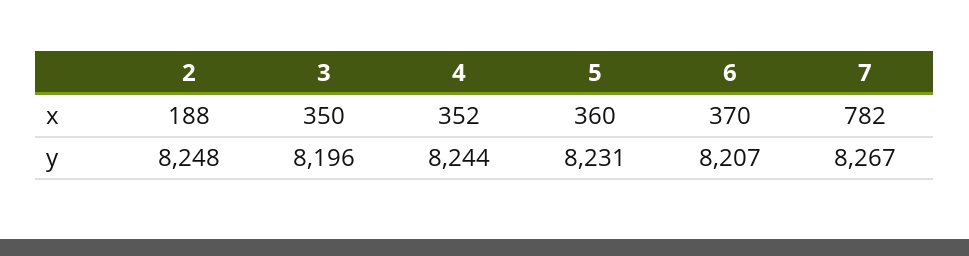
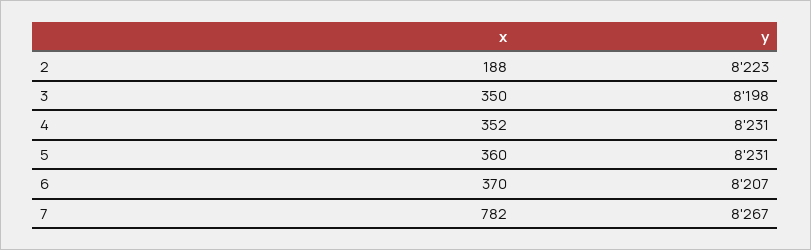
  {
    "2": {
      "x": 188,
-     "y": 8248
+     "y": 8223
    },
    "3": {
      "x": 350,
-     "y": 8196
+     "y": 8198
    },
    "4": {
      "x": 352,
-     "y": 8244
+     "y": 8231
    },
    "5": {
      "x": 360,
      "y": 8231
    },
    "6": {
      "x": 370,
      "y": 8207
    },
    "7": {
      "x": 782,
      "y": 8267
    }
  }

